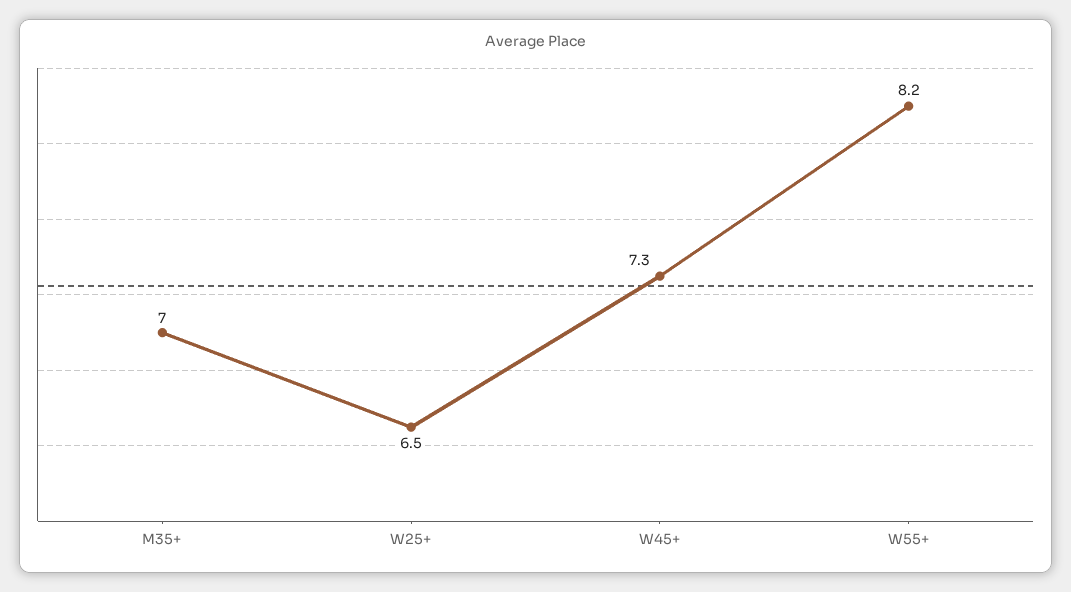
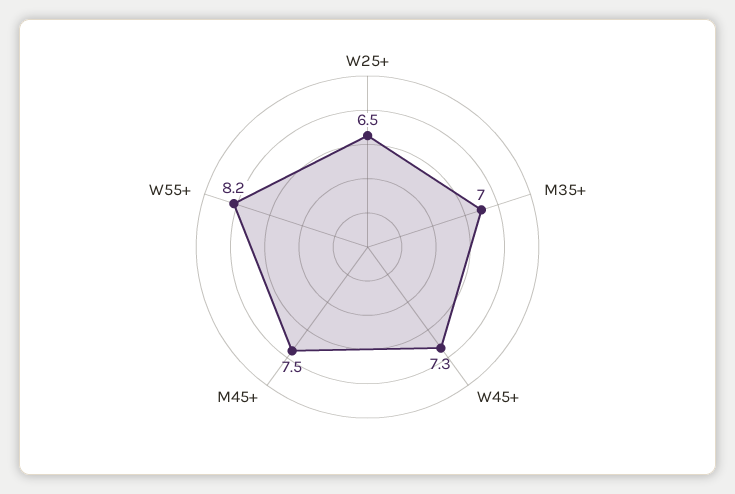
  {
    "M35+": 7,
    "W25+": 6.5,
    "W45+": 7.3,
-   "W55+": 8.2
+   "W55+": 8.2,
+   "M45+": 7.5
  }

